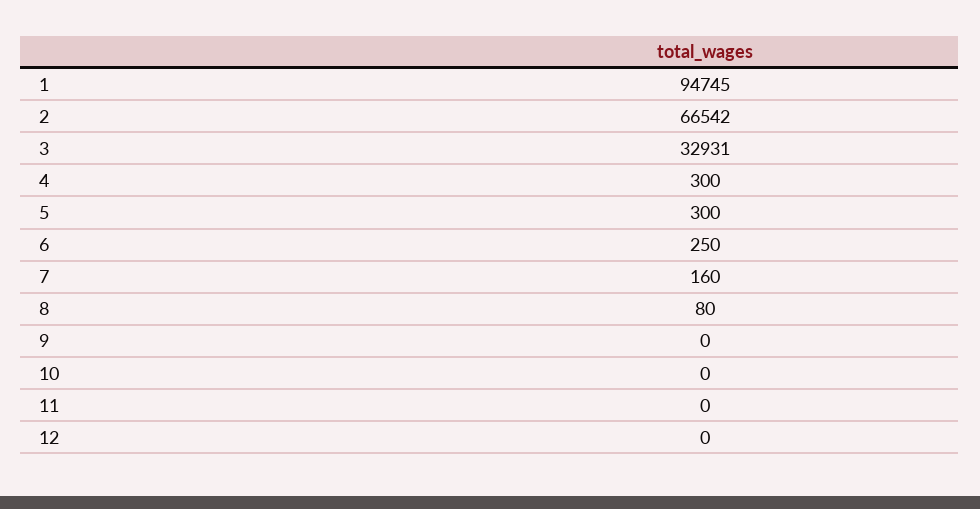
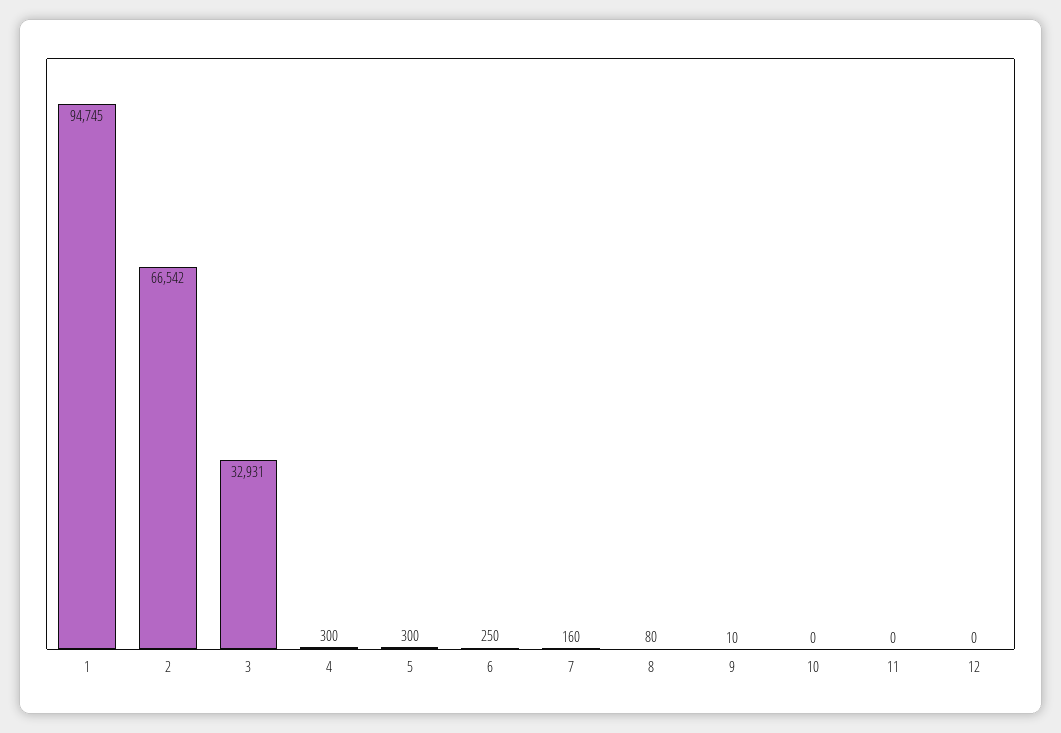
  {
    "1": 94745,
    "2": 66542,
    "3": 32931,
    "4": 300,
    "5": 300,
    "6": 250,
    "7": 160,
    "8": 80,
-   "9": 0,
+   "9": 10,
    "10": 0,
    "11": 0,
    "12": 0
  }

